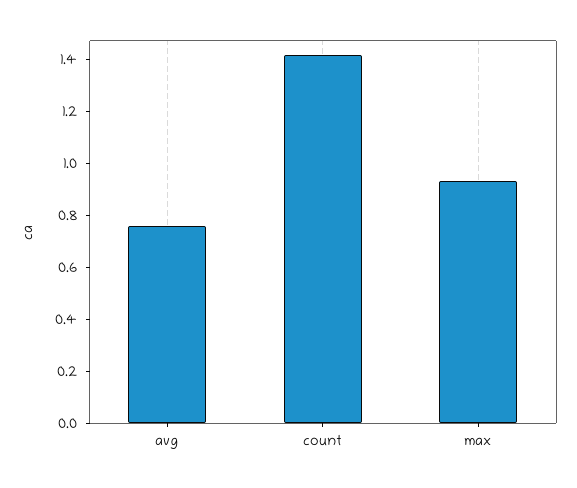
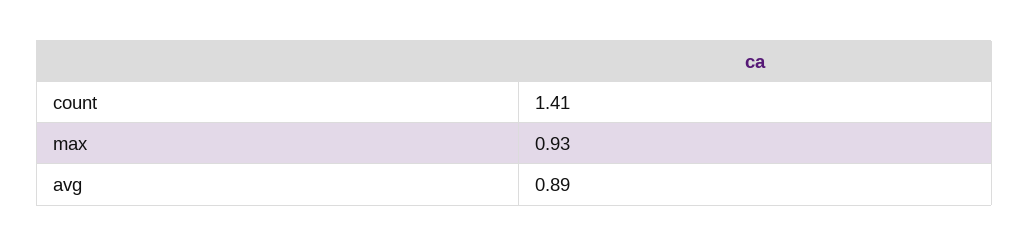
  {
-   "avg": 0.75,
+   "avg": 0.89,
    "count": 1.41,
    "max": 0.93
  }

